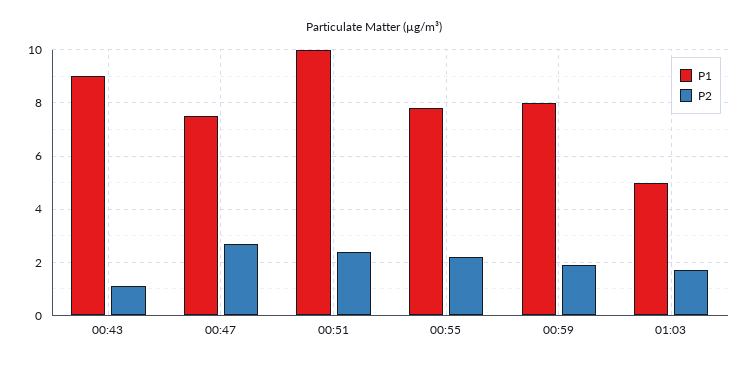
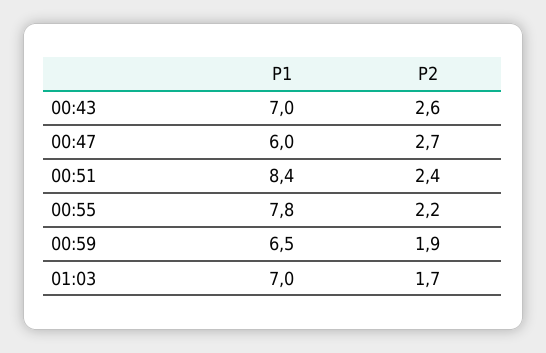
  {
    "P1": {
-     "00:43": 9,
+     "00:43": 7,
-     "00:47": 7.5,
+     "00:47": 6,
-     "00:51": 10,
+     "00:51": 8.4,
      "00:55": 7.8,
-     "00:59": 8,
+     "00:59": 6.5,
-     "01:03": 5
+     "01:03": 7
    },
    "P2": {
-     "00:43": 1,
+     "00:43": 2.6,
      "00:47": 2.7,
      "00:51": 2.4,
      "00:55": 2.2,
      "00:59": 1.9,
      "01:03": 1.7
    }
  }

